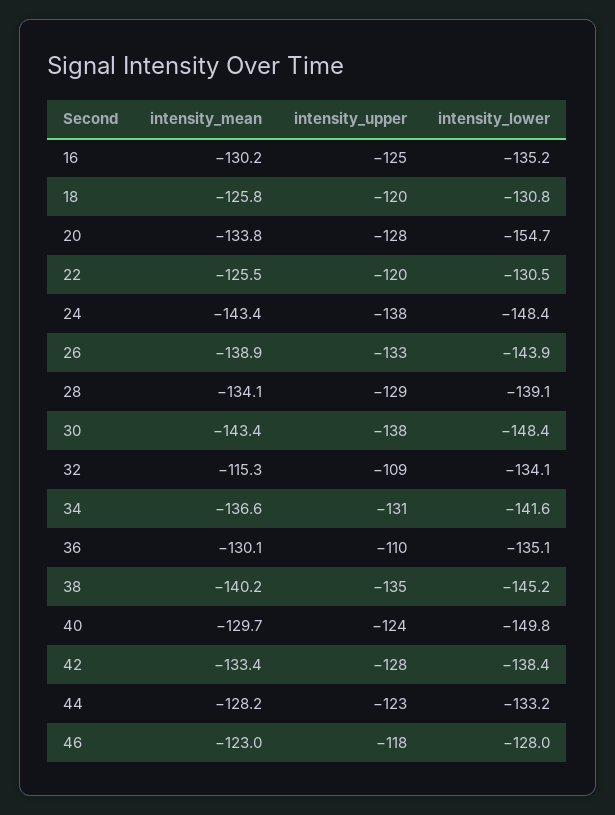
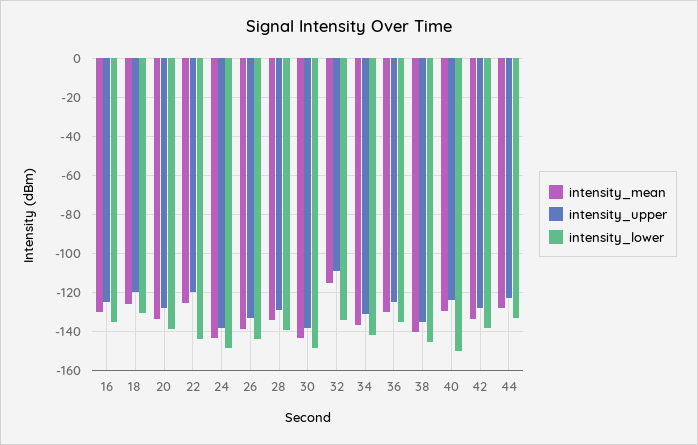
  {
    "intensity_mean": {
      "16": -130.2,
      "18": -125.8,
      "20": -133.8,
      "22": -125.5,
      "24": -143.4,
      "26": -138.9,
      "28": -134.1,
      "30": -143.4,
      "32": -115.3,
      "34": -136.6,
      "36": -130.1,
      "38": -140.2,
      "40": -129.7,
      "42": -133.4,
-     "44": -128.2,
+     "44": -128.2
-     "46": -123
    },
    "intensity_upper": {
      "16": -125,
      "18": -120,
      "20": -128,
      "22": -120,
      "24": -138,
      "26": -133,
      "28": -129,
      "30": -138,
      "32": -109,
      "34": -131,
-     "36": -110,
+     "36": -125,
      "38": -135,
      "40": -124,
      "42": -128,
-     "44": -123,
+     "44": -123
-     "46": -118
    },
    "intensity_lower": {
      "16": -135.2,
      "18": -130.8,
-     "20": -154.7,
+     "20": -140,
-     "22": -130.5,
+     "22": -145,
      "24": -148.4,
      "26": -143.9,
      "28": -139.1,
      "30": -148.4,
      "32": -134.1,
      "34": -141.6,
      "36": -135.1,
      "38": -145.2,
      "40": -149.8,
      "42": -138.4,
-     "44": -133.2,
+     "44": -133.2
-     "46": -128
    }
  }

